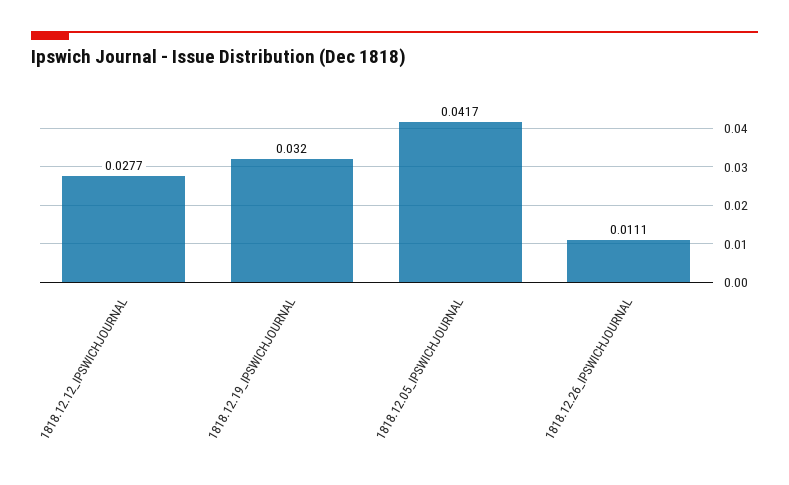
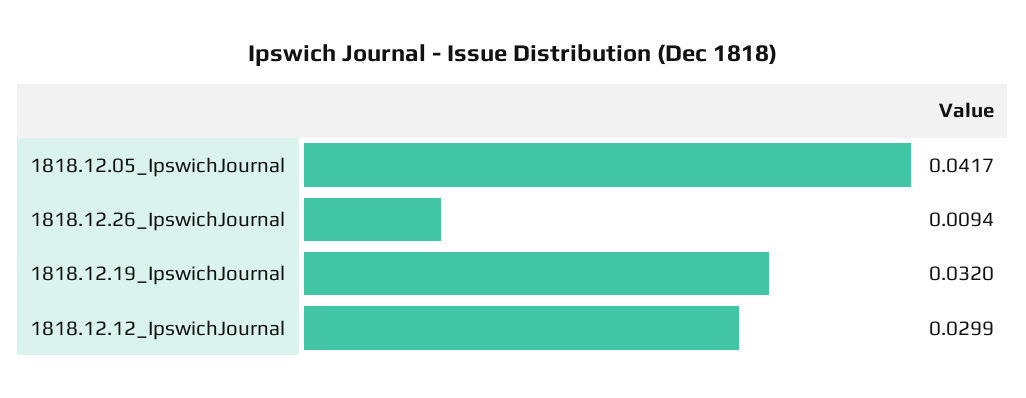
  {
-   "1818.12.12_IPSWICHJOURNAL": 0.0277,
+   "1818.12.12_IPSWICHJOURNAL": 0.0299,
    "1818.12.19_IPSWICHJOURNAL": 0.032,
    "1818.12.05_IPSWICHJOURNAL": 0.0417,
-   "1818.12.26_IPSWICHJOURNAL": 0.0111
+   "1818.12.26_IPSWICHJOURNAL": 0.0094
  }

